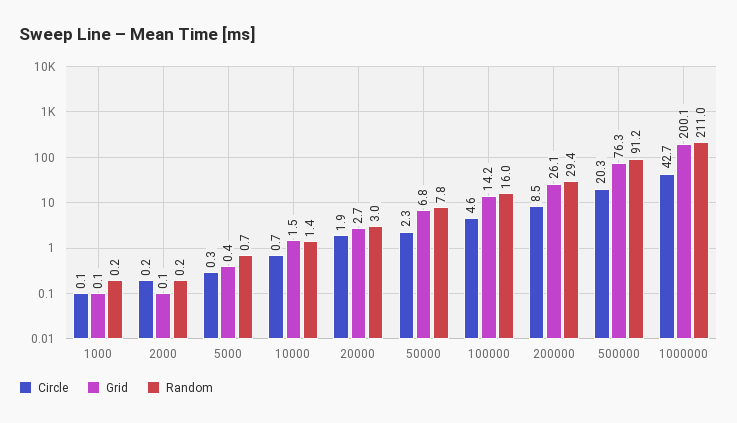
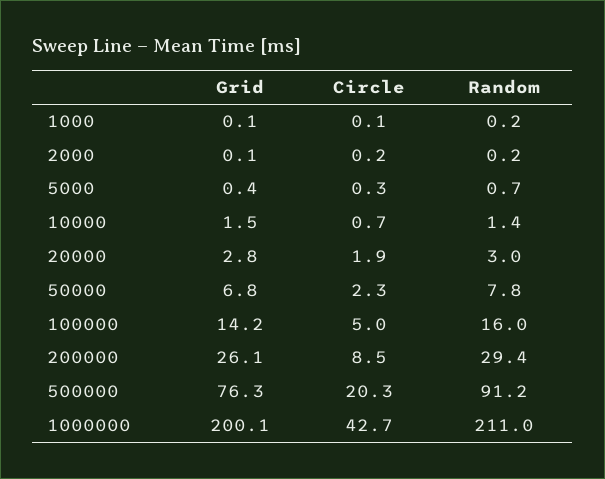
  {
    "Circle": {
      "1000": 0.1,
      "2000": 0.2,
      "5000": 0.3,
      "10000": 0.7,
      "20000": 1.9,
      "50000": 2.3,
-     "100000": 4.6,
+     "100000": 5,
      "200000": 8.5,
      "500000": 20.3,
      "1000000": 42.7
    },
    "Grid": {
      "1000": 0.1,
      "2000": 0.1,
      "5000": 0.4,
      "10000": 1.5,
-     "20000": 2.7,
+     "20000": 2.8,
      "50000": 6.8,
      "100000": 14.2,
      "200000": 26.1,
      "500000": 76.3,
      "1000000": 200.1
    },
    "Random": {
      "1000": 0.2,
      "2000": 0.2,
      "5000": 0.7,
      "10000": 1.4,
      "20000": 3,
      "50000": 7.8,
      "100000": 16,
      "200000": 29.4,
      "500000": 91.2,
      "1000000": 211
    }
  }

